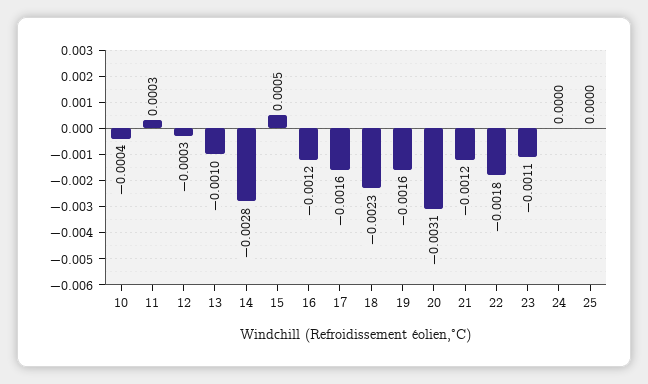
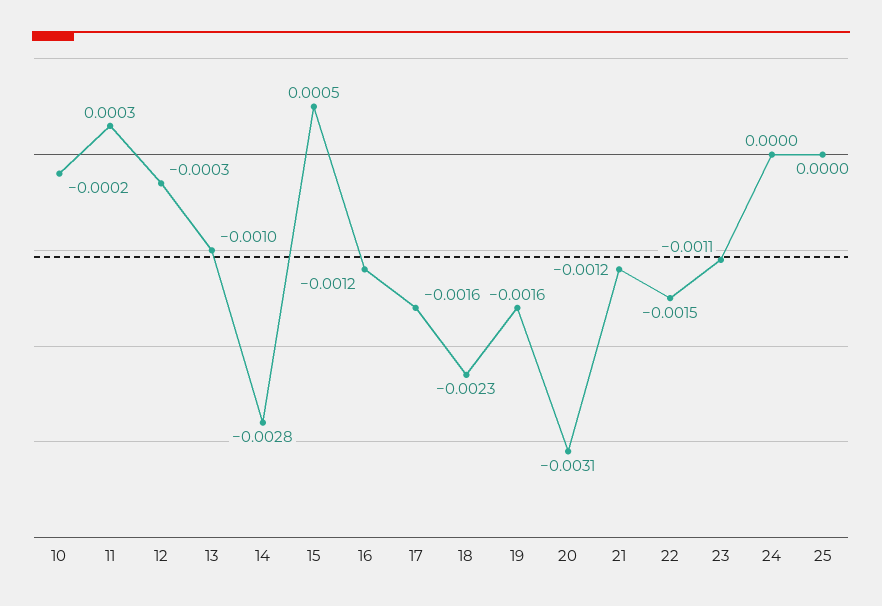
  {
-   "10": -0.0004,
+   "10": -0.0002,
    "11": 0.0003,
    "12": -0.0003,
    "13": -0.001,
    "14": -0.0028,
    "15": 0.0005,
    "16": -0.0012,
    "17": -0.0016,
    "18": -0.0023,
    "19": -0.0016,
    "20": -0.0031,
    "21": -0.0012,
-   "22": -0.0018,
+   "22": -0.0015,
    "23": -0.0011,
    "24": 0,
    "25": 0
  }

